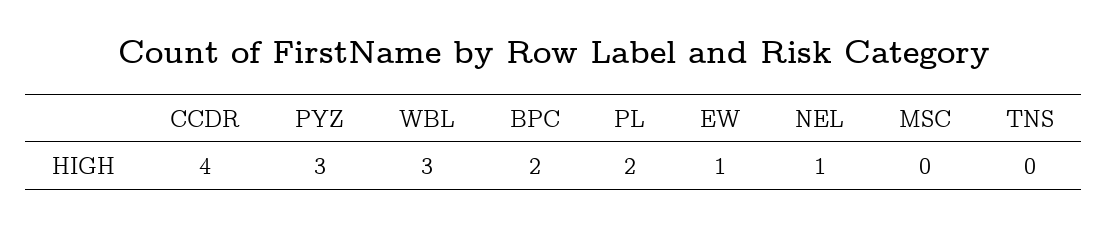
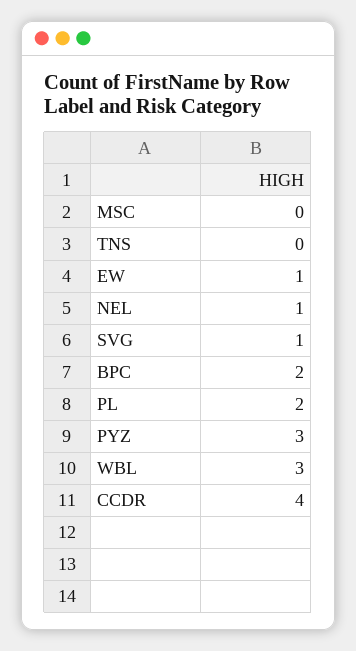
  {
    "CCDR": 4,
    "PYZ": 3,
    "WBL": 3,
    "BPC": 2,
    "PL": 2,
    "EW": 1,
    "NEL": 1,
    "MSC": 0,
-   "TNS": 0
+   "TNS": 0,
+   "SVG": 1
  }

